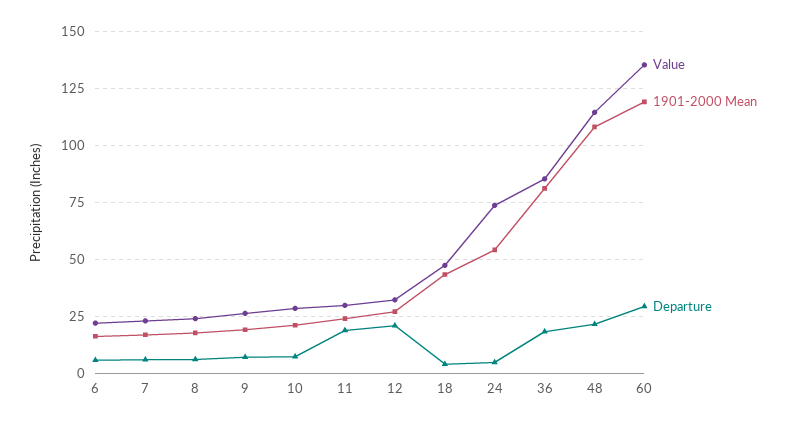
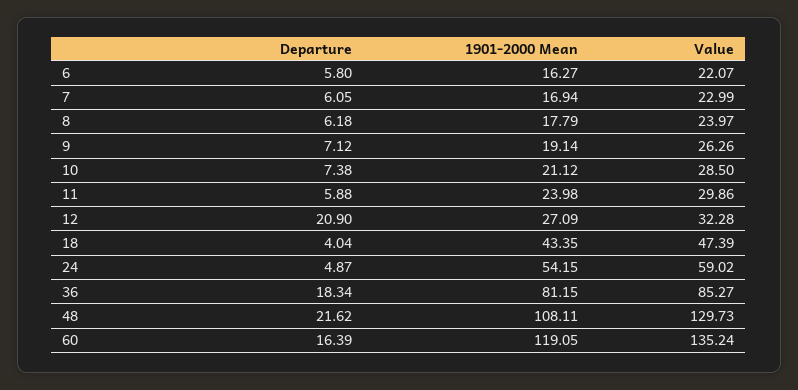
  {
    "Value": {
      "6": 22.07,
      "7": 22.99,
      "8": 23.97,
      "9": 26.26,
      "10": 28.5,
      "11": 29.86,
      "12": 32.28,
      "18": 47.39,
-     "24": 75,
+     "24": 59.02,
      "36": 85.27,
-     "48": 115,
+     "48": 129.73,
      "60": 135.24
    },
    "1901-2000 Mean": {
      "6": 16.27,
      "7": 16.94,
      "8": 17.79,
      "9": 19.14,
      "10": 21.12,
      "11": 23.98,
      "12": 27.09,
      "18": 43.35,
      "24": 54.15,
      "36": 81.15,
      "48": 108.11,
      "60": 119.05
    },
    "Departure": {
      "6": 5.8,
      "7": 6.05,
      "8": 6.18,
      "9": 7.12,
      "10": 7.38,
-     "11": 20,
+     "11": 5.88,
      "12": 20.9,
      "18": 4.04,
      "24": 4.87,
      "36": 18.34,
      "48": 21.62,
-     "60": 30
+     "60": 16.39
    }
  }

